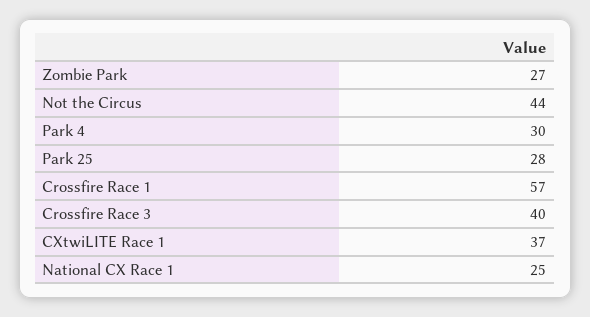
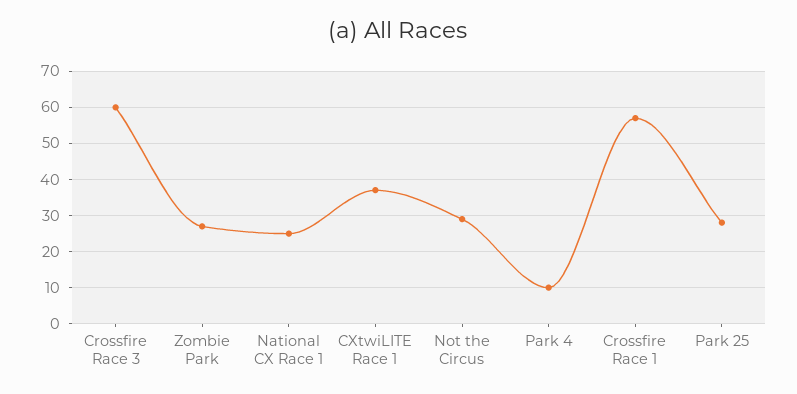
  {
    "Zombie Park": 27,
-   "Not the Circus": 44,
+   "Not the Circus": 30,
-   "Park 4": 30,
+   "Park 4": 10,
    "Park 25": 28,
    "Crossfire Race 1": 57,
-   "Crossfire Race 3": 40,
+   "Crossfire Race 3": 60,
    "CXtwiLITE Race 1": 37,
    "National CX Race 1": 25
  }

